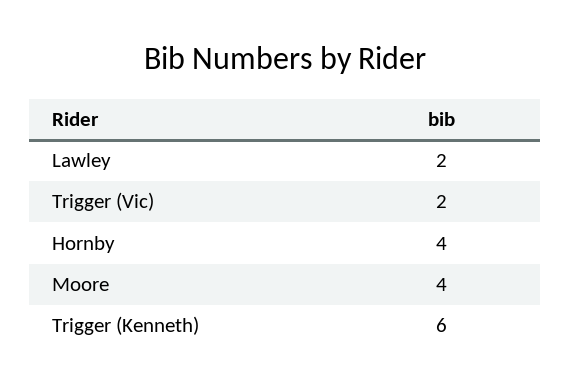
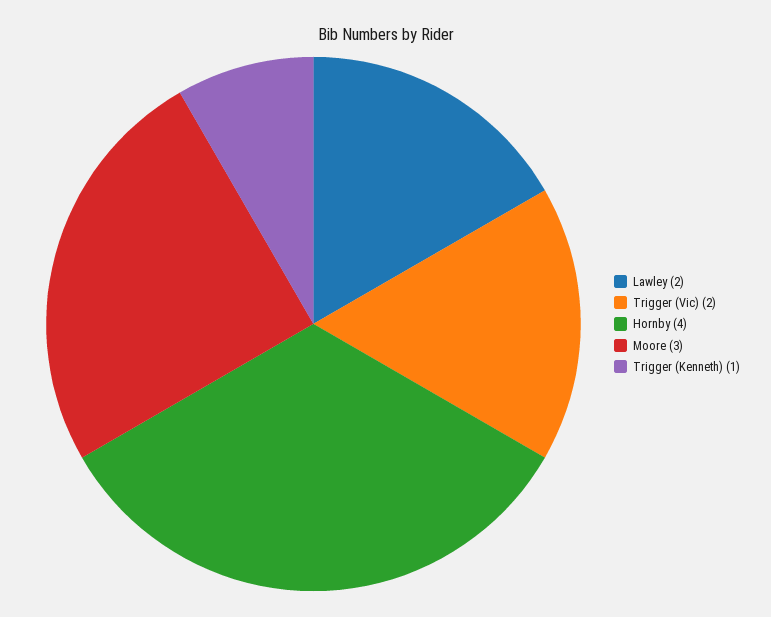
  {
    "Lawley": 2,
    "Trigger (Vic)": 2,
    "Hornby": 4,
-   "Moore": 4,
+   "Moore": 3,
-   "Trigger (Kenneth)": 6
+   "Trigger (Kenneth)": 1
  }

